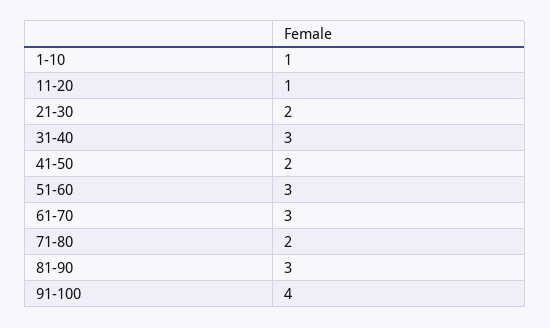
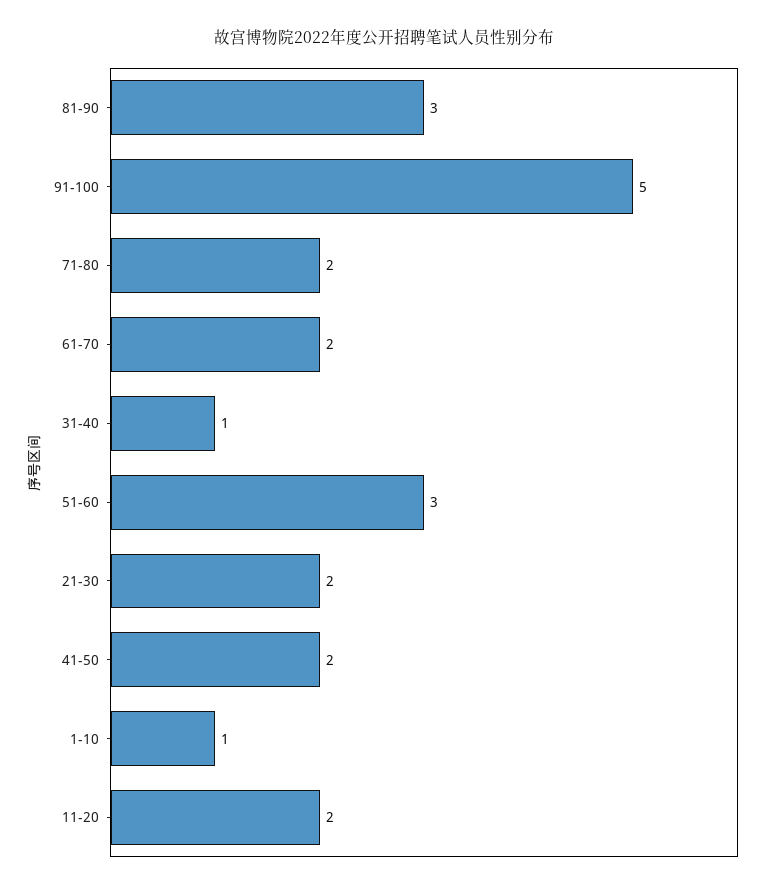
  {
    "1-10": 1,
-   "11-20": 1,
+   "11-20": 2,
    "21-30": 2,
-   "31-40": 3,
+   "31-40": 1,
    "41-50": 2,
    "51-60": 3,
-   "61-70": 3,
+   "61-70": 2,
    "71-80": 2,
    "81-90": 3,
-   "91-100": 4
+   "91-100": 5
  }

